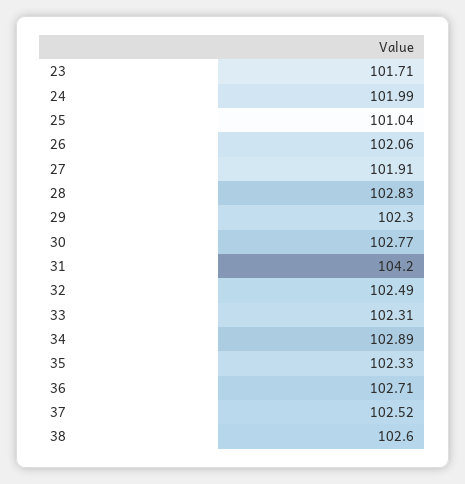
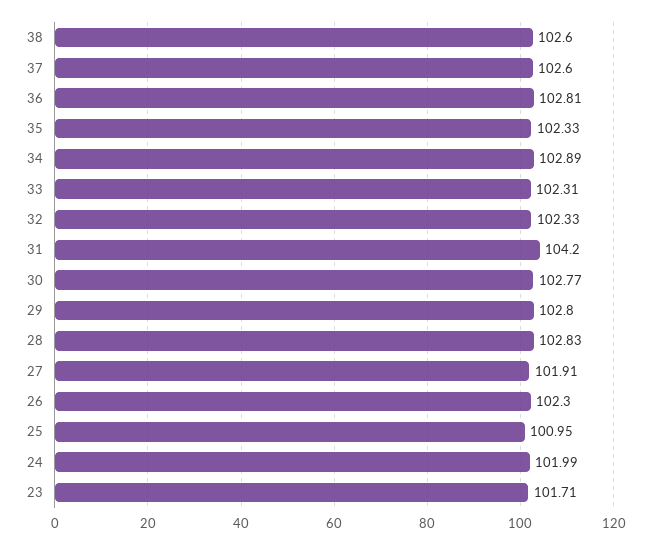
  {
    "23": 101.71,
    "24": 101.99,
-   "25": 101.04,
+   "25": 100.95,
-   "26": 102.06,
+   "26": 102.3,
    "27": 101.91,
    "28": 102.83,
-   "29": 102.3,
+   "29": 102.8,
    "30": 102.77,
    "31": 104.2,
-   "32": 102.49,
+   "32": 102.33,
    "33": 102.31,
    "34": 102.89,
    "35": 102.33,
-   "36": 102.71,
+   "36": 102.81,
-   "37": 102.52,
+   "37": 102.6,
    "38": 102.6
  }

